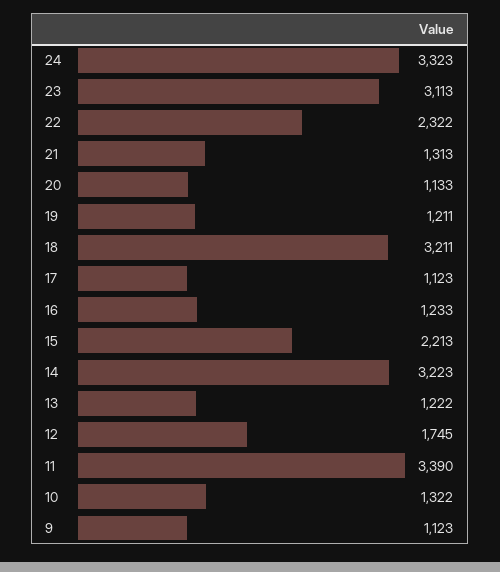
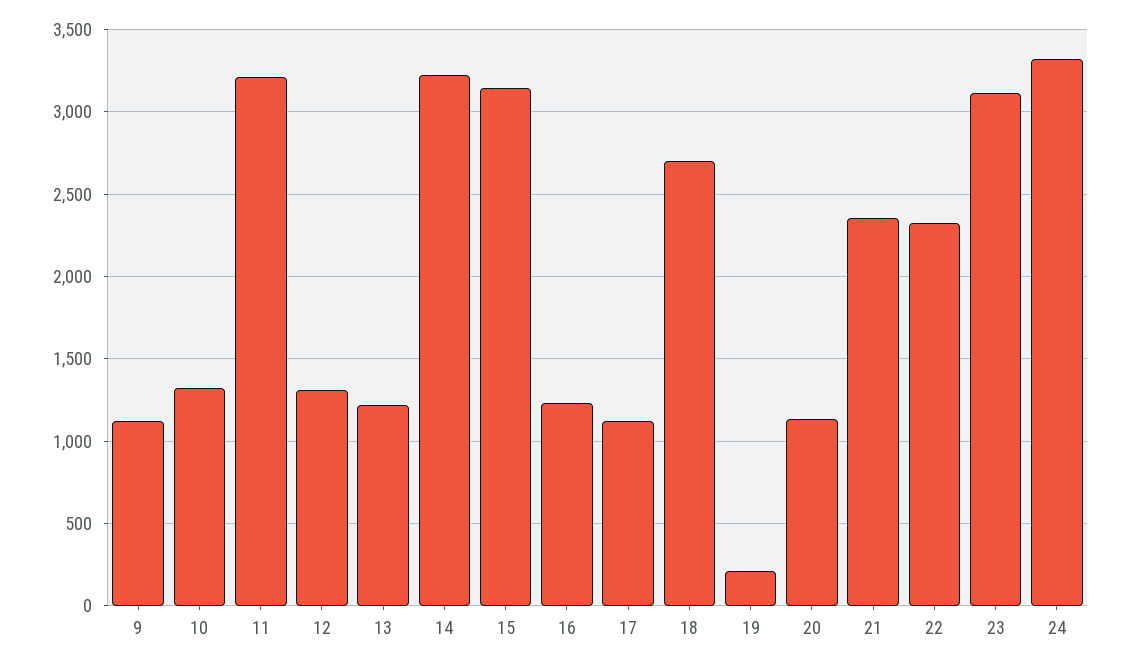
  {
    "24": 3323,
    "23": 3113,
    "22": 2322,
-   "21": 1313,
+   "21": 2350,
    "20": 1133,
-   "19": 1211,
+   "19": 200,
-   "18": 3211,
+   "18": 2700,
    "17": 1123,
    "16": 1233,
-   "15": 2213,
+   "15": 3150,
    "14": 3223,
    "13": 1222,
-   "12": 1745,
+   "12": 1300,
-   "11": 3390,
+   "11": 3200,
    "10": 1322,
    "9": 1123
  }

